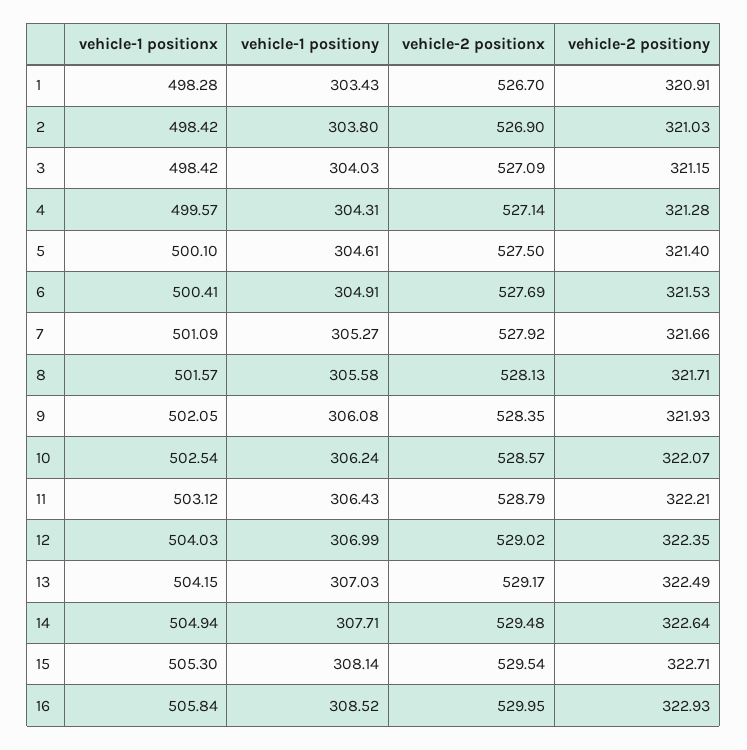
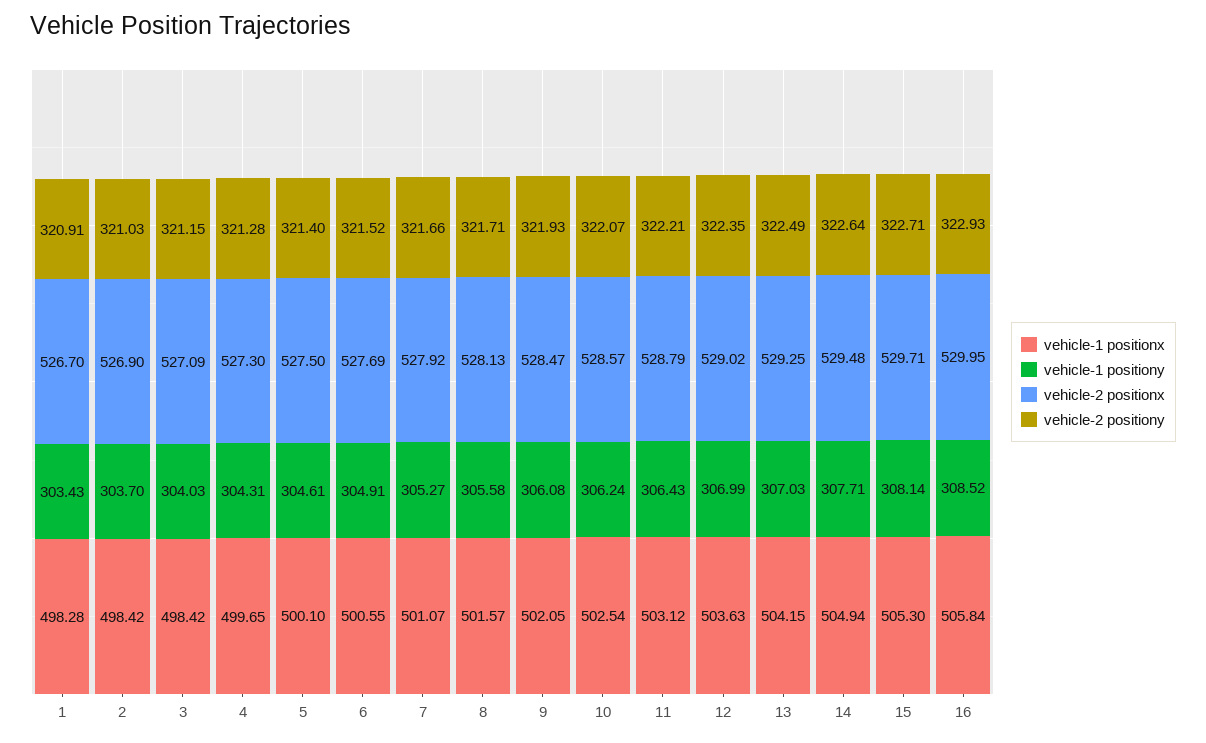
  {
    "vehicle-1 positionx": {
      "1": 498.28,
      "2": 498.42,
      "3": 498.42,
-     "4": 499.57,
+     "4": 499.65,
      "5": 500.1,
-     "6": 500.41,
+     "6": 500.55,
-     "7": 501.09,
+     "7": 501.07,
      "8": 501.57,
      "9": 502.05,
      "10": 502.54,
      "11": 503.12,
-     "12": 504.03,
+     "12": 503.63,
      "13": 504.15,
      "14": 504.94,
      "15": 505.3,
      "16": 505.84
    },
    "vehicle-1 positiony": {
      "1": 303.43,
-     "2": 303.8,
+     "2": 303.7,
      "3": 304.03,
      "4": 304.31,
      "5": 304.61,
      "6": 304.91,
      "7": 305.27,
      "8": 305.58,
      "9": 306.08,
      "10": 306.24,
      "11": 306.43,
      "12": 306.99,
      "13": 307.03,
      "14": 307.71,
      "15": 308.14,
      "16": 308.52
    },
    "vehicle-2 positionx": {
      "1": 526.7,
      "2": 526.9,
      "3": 527.09,
-     "4": 527.14,
+     "4": 527.3,
      "5": 527.5,
      "6": 527.69,
      "7": 527.92,
      "8": 528.13,
-     "9": 528.35,
+     "9": 528.47,
      "10": 528.57,
      "11": 528.79,
      "12": 529.02,
-     "13": 529.17,
+     "13": 529.25,
      "14": 529.48,
-     "15": 529.54,
+     "15": 529.71,
      "16": 529.95
    },
    "vehicle-2 positiony": {
      "1": 320.91,
      "2": 321.03,
      "3": 321.15,
      "4": 321.28,
      "5": 321.4,
-     "6": 321.53,
+     "6": 321.52,
      "7": 321.66,
      "8": 321.71,
      "9": 321.93,
      "10": 322.07,
      "11": 322.21,
      "12": 322.35,
      "13": 322.49,
      "14": 322.64,
      "15": 322.71,
      "16": 322.93
    }
  }

